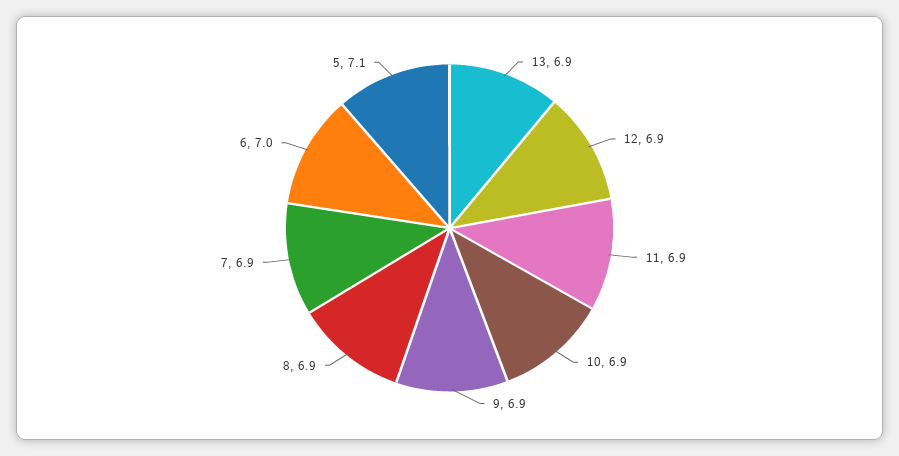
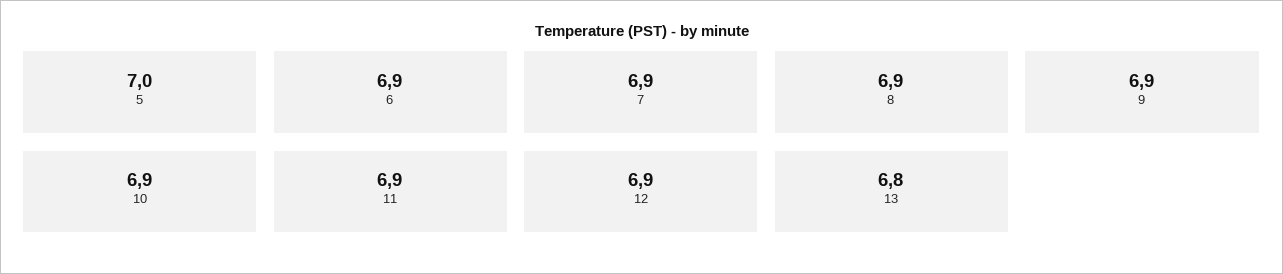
  {
-   "13": 6.9,
+   "13": 6.8,
    "12": 6.9,
    "11": 6.9,
    "10": 6.9,
    "9": 6.9,
    "8": 6.9,
    "7": 6.9,
-   "6": 7,
+   "6": 6.9,
-   "5": 7.1
+   "5": 7
  }

